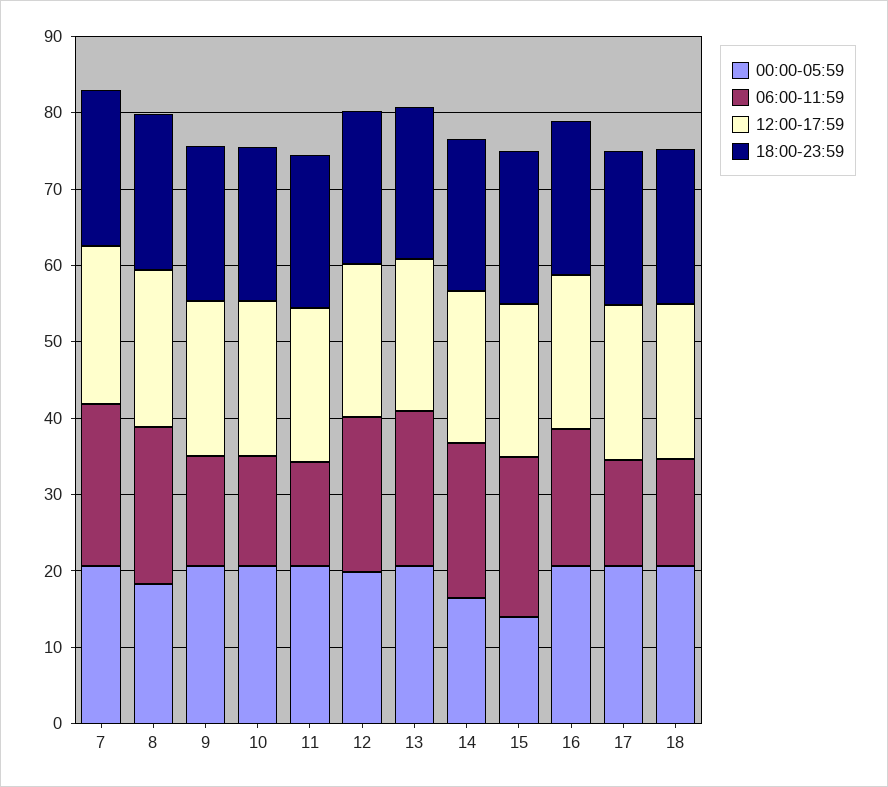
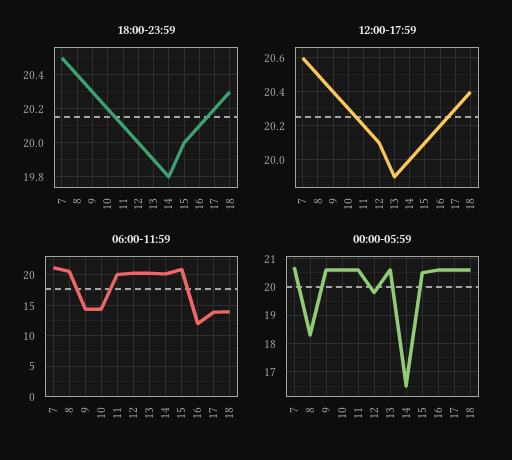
  {
    "00:00-05:59": {
      "7": 20.5,
      "8": 18.5,
      "9": 20.5,
      "10": 20.5,
      "11": 20.5,
      "12": 20,
      "13": 20.5,
      "14": 16.5,
-     "15": 14,
+     "15": 20.5,
      "16": 20.5,
      "17": 20.5,
      "18": 20.5
    },
    "06:00-11:59": {
      "7": 21,
      "8": 21,
      "9": 14,
      "10": 14,
-     "11": 14,
+     "11": 20,
      "12": 20,
      "13": 20,
      "14": 20,
      "15": 21,
-     "16": 18,
+     "16": 12,
      "17": 14,
      "18": 14
    },
    "12:00-17:59": {
      "7": 20.6,
      "8": 20.5,
      "9": 20.4,
      "10": 20.3,
      "11": 20.2,
      "12": 20.1,
      "13": 19.9,
      "14": 20,
      "15": 20.1,
      "16": 20.2,
      "17": 20.3,
      "18": 20.4
    },
    "18:00-23:59": {
      "7": 20.5,
      "8": 20.4,
      "9": 20.3,
      "10": 20.2,
      "11": 20.1,
      "12": 20,
      "13": 19.9,
      "14": 19.8,
      "15": 20,
      "16": 20.1,
      "17": 20.2,
      "18": 20.3
    }
  }

